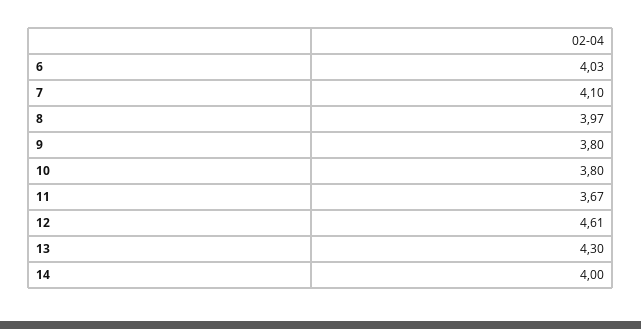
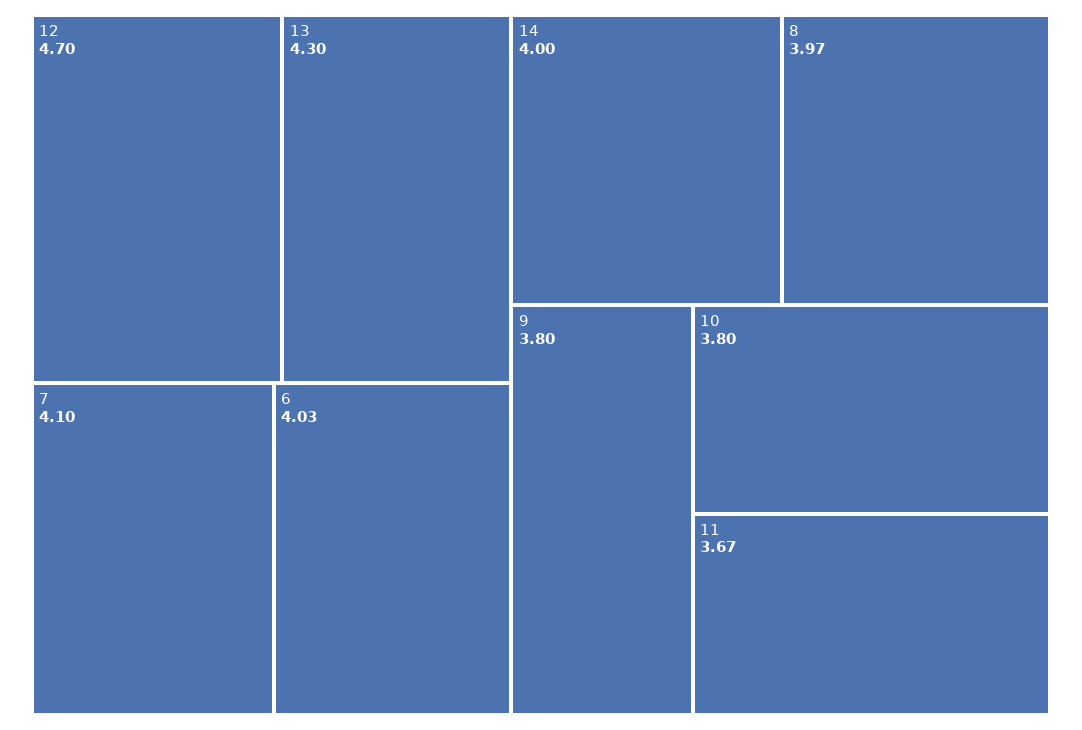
  {
    "6": 4.03,
    "7": 4.1,
    "8": 3.97,
    "9": 3.8,
    "10": 3.8,
    "11": 3.67,
-   "12": 4.61,
+   "12": 4.7,
    "13": 4.3,
    "14": 4
  }

